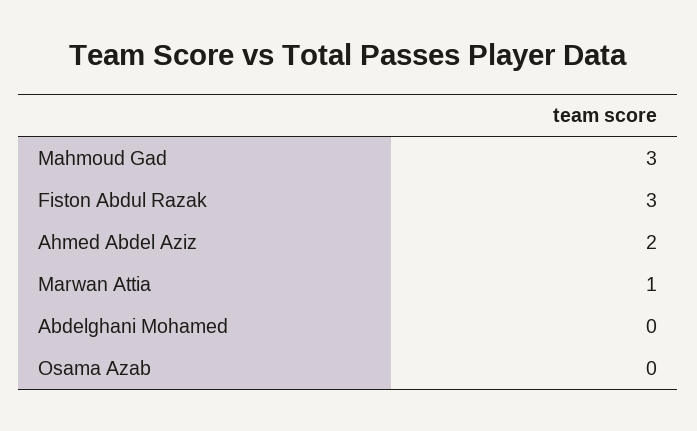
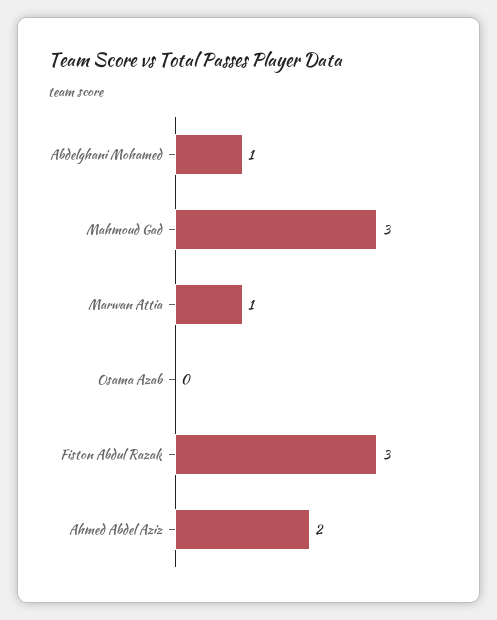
  {
    "Mahmoud Gad": 3,
    "Fiston Abdul Razak": 3,
    "Ahmed Abdel Aziz": 2,
    "Marwan Attia": 1,
-   "Abdelghani Mohamed": 0,
+   "Abdelghani Mohamed": 1,
    "Osama Azab": 0
  }

